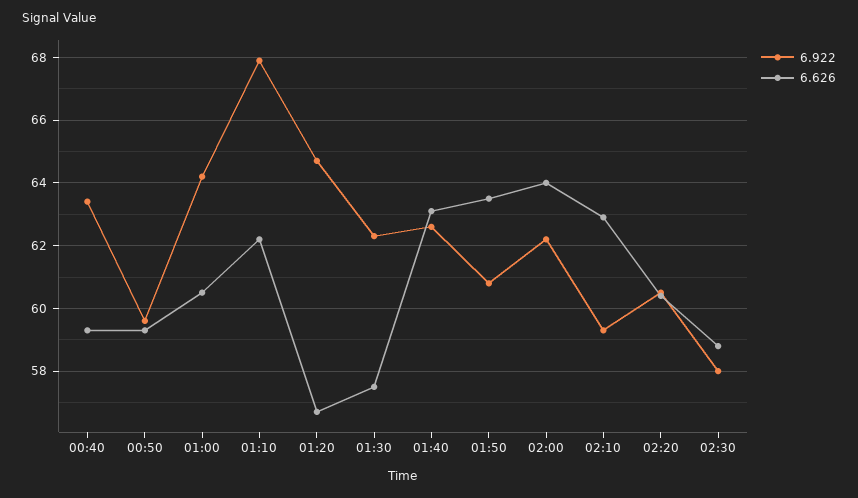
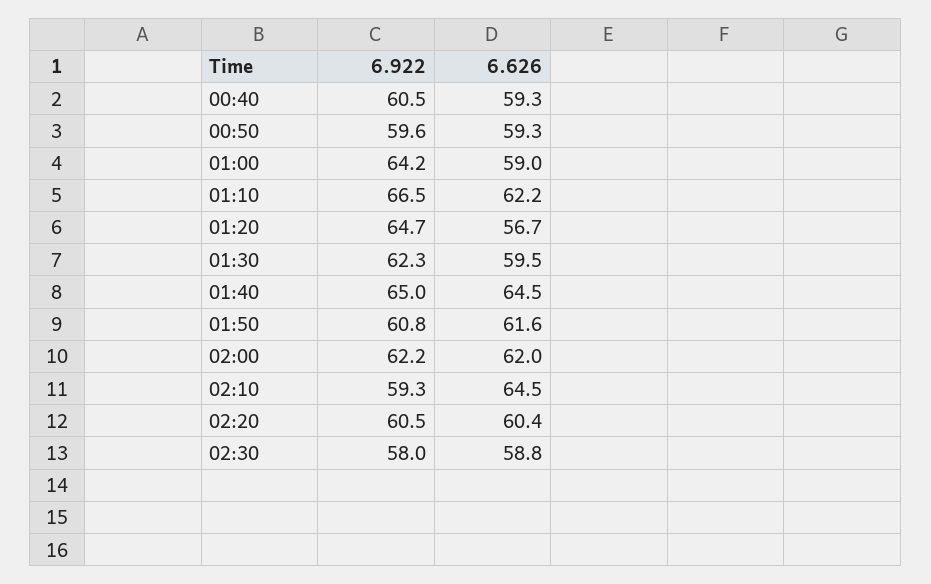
  {
    "6.922": {
-     "00:40": 63.5,
+     "00:40": 60.5,
      "00:50": 59.6,
      "01:00": 64.2,
-     "01:10": 68,
+     "01:10": 66.5,
      "01:20": 64.7,
      "01:30": 62.3,
-     "01:40": 62.5,
+     "01:40": 65,
      "01:50": 60.8,
      "02:00": 62.2,
      "02:10": 59.3,
      "02:20": 60.5,
      "02:30": 58
    },
    "6.626": {
      "00:40": 59.3,
      "00:50": 59.3,
-     "01:00": 60.5,
+     "01:00": 59,
      "01:10": 62.2,
      "01:20": 56.7,
-     "01:30": 57.5,
+     "01:30": 59.5,
-     "01:40": 63,
+     "01:40": 64.5,
-     "01:50": 63.5,
+     "01:50": 61.6,
-     "02:00": 64,
+     "02:00": 62,
-     "02:10": 63,
+     "02:10": 64.5,
      "02:20": 60.4,
      "02:30": 58.8
    }
  }

